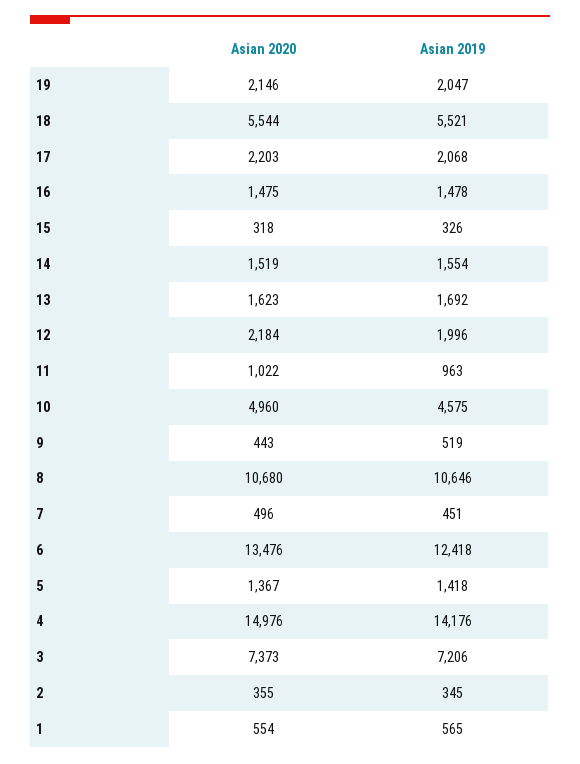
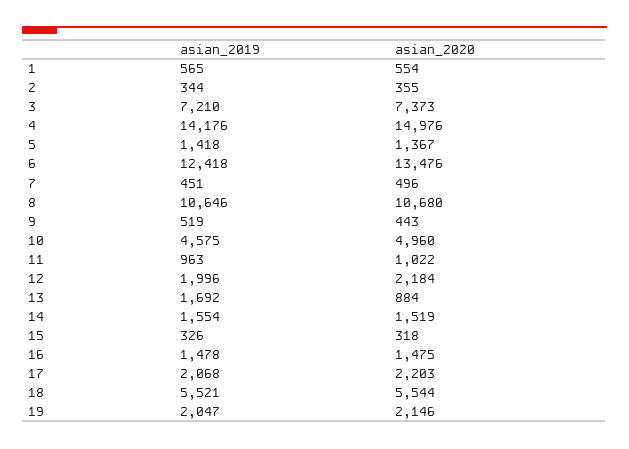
  {
    "Asian 2020": {
      "19": 2146,
      "18": 5544,
      "17": 2203,
      "16": 1475,
      "15": 318,
      "14": 1519,
-     "13": 1623,
+     "13": 884,
      "12": 2184,
      "11": 1022,
      "10": 4960,
      "9": 443,
      "8": 10680,
      "7": 496,
      "6": 13476,
      "5": 1367,
      "4": 14976,
      "3": 7373,
      "2": 355,
      "1": 554
    },
    "Asian 2019": {
      "19": 2047,
      "18": 5521,
      "17": 2068,
      "16": 1478,
      "15": 326,
      "14": 1554,
      "13": 1692,
      "12": 1996,
      "11": 963,
      "10": 4575,
      "9": 519,
      "8": 10646,
      "7": 451,
      "6": 12418,
      "5": 1418,
      "4": 14176,
-     "3": 7206,
+     "3": 7210,
-     "2": 345,
+     "2": 344,
      "1": 565
    }
  }

